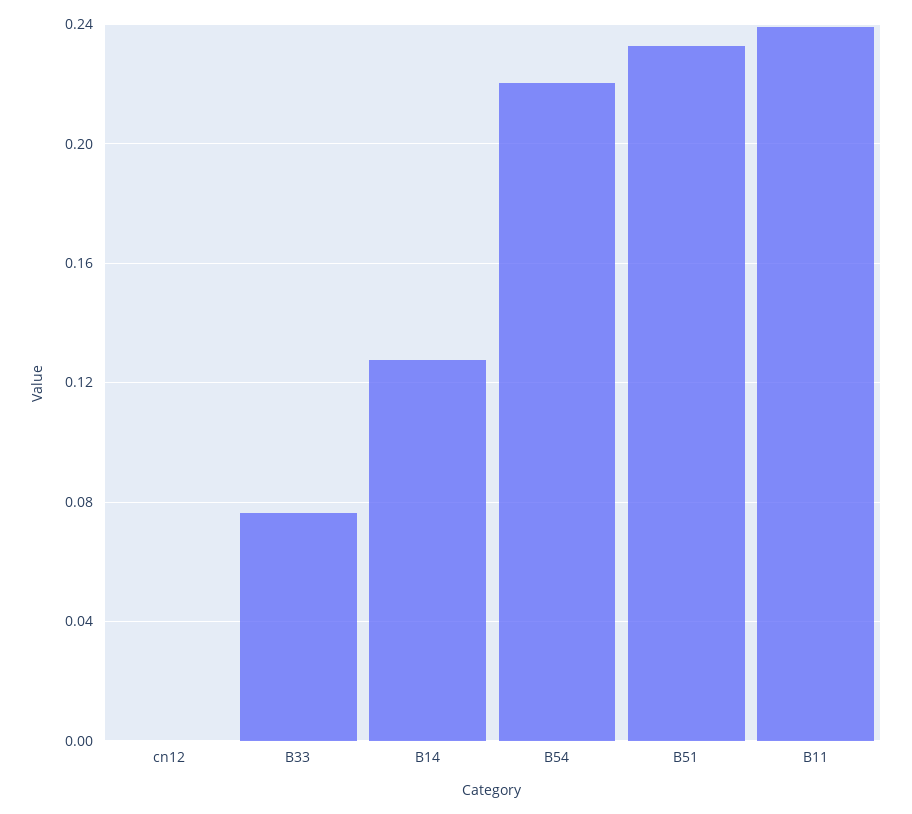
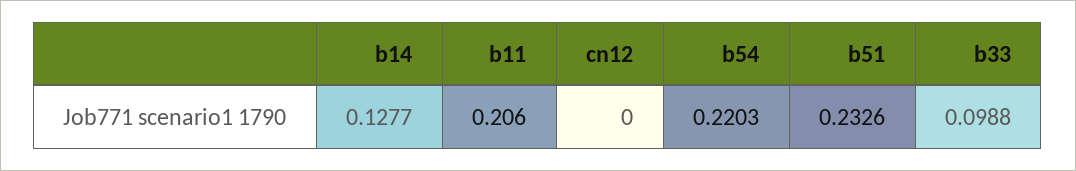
  {
    "cn12": 0,
-   "B33": 0.075,
+   "B33": 0.0988,
    "B14": 0.1277,
    "B54": 0.2203,
    "B51": 0.2326,
-   "B11": 0.24
+   "B11": 0.206
  }

